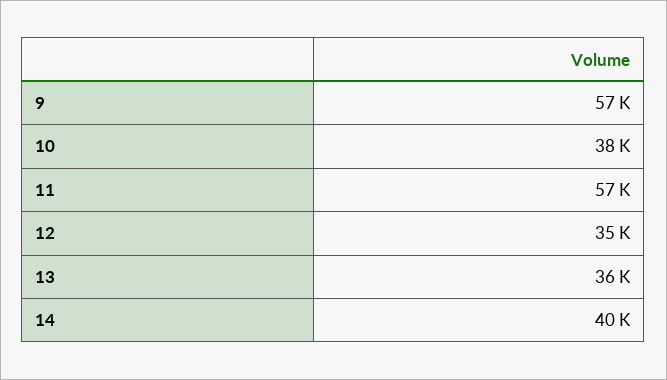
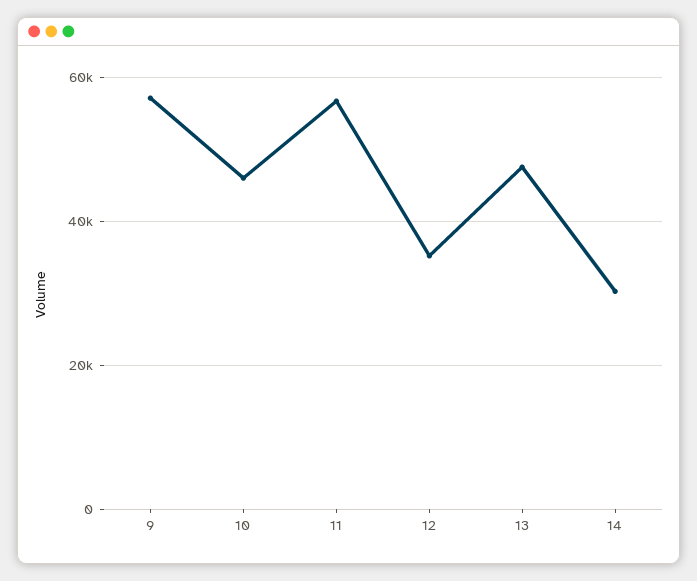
  {
    "9": 57000,
-   "10": 38000,
+   "10": 46000,
    "11": 57000,
    "12": 35000,
-   "13": 36000,
+   "13": 48000,
-   "14": 40000
+   "14": 30000
  }

